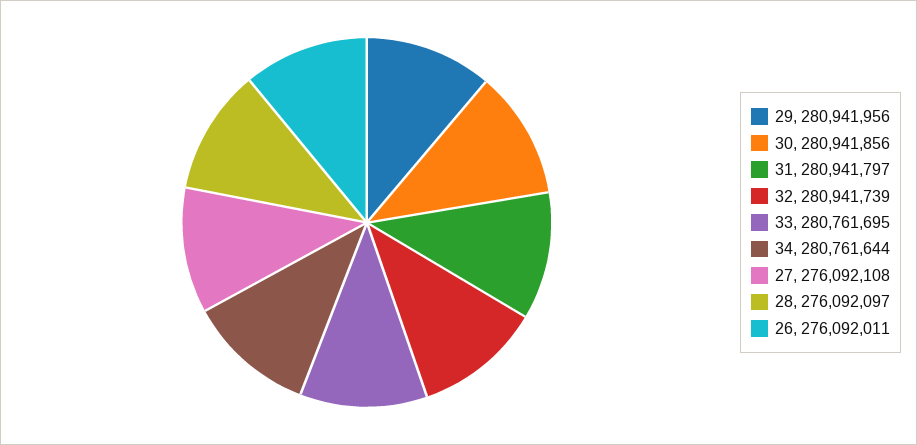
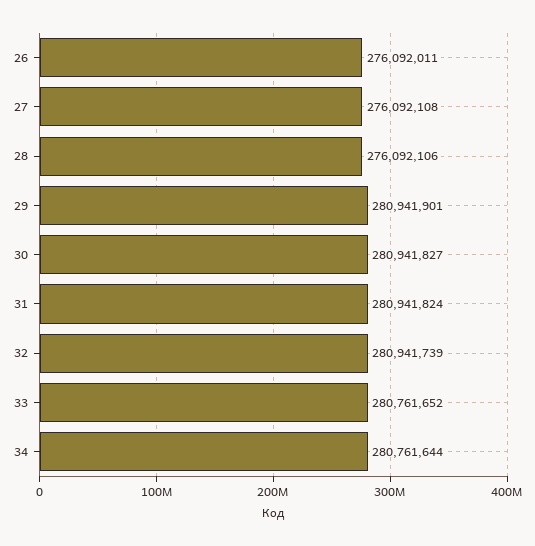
  {
-   "29": 280941956,
+   "29": 280941901,
-   "30": 280941856,
+   "30": 280941827,
-   "31": 280941797,
+   "31": 280941824,
    "32": 280941739,
-   "33": 280761695,
+   "33": 280761652,
    "34": 280761644,
    "27": 276092108,
-   "28": 276092097,
+   "28": 276092106,
    "26": 276092011
  }

